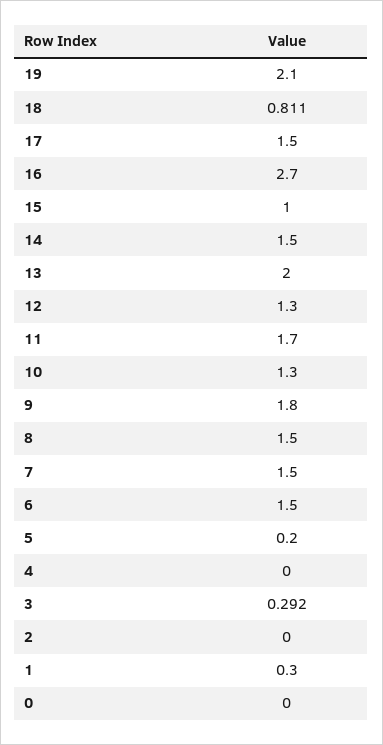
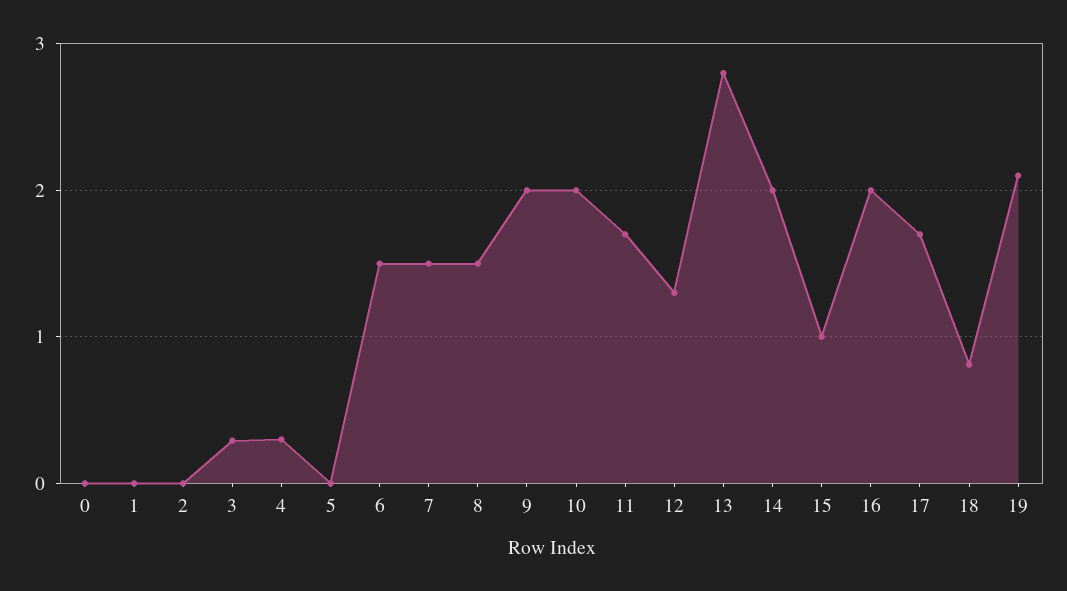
  {
    "19": 2.1,
    "18": 0.811,
-   "17": 1.5,
+   "17": 1.7,
-   "16": 2.7,
+   "16": 2,
    "15": 1,
-   "14": 1.5,
+   "14": 2,
-   "13": 2,
+   "13": 2.8,
    "12": 1.3,
    "11": 1.7,
-   "10": 1.3,
+   "10": 2,
-   "9": 1.8,
+   "9": 2,
    "8": 1.5,
    "7": 1.5,
    "6": 1.5,
-   "5": 0.2,
+   "5": 0,
-   "4": 0,
+   "4": 0.3,
    "3": 0.292,
    "2": 0,
-   "1": 0.3,
+   "1": 0,
    "0": 0
  }

